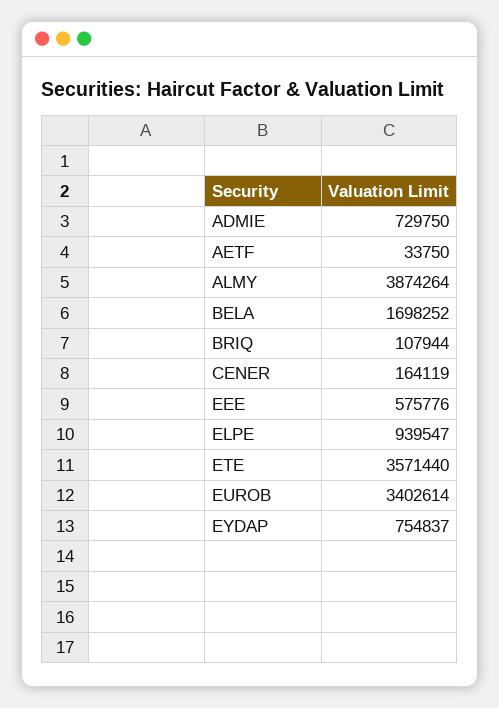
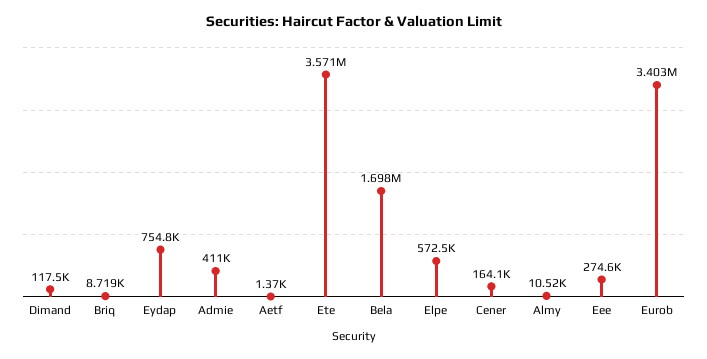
  {
-   "ADMIE": 729750,
+   "ADMIE": 411000,
-   "AETF": 33750,
+   "AETF": 1370,
-   "ALMY": 3874264,
+   "ALMY": 10520,
    "BELA": 1698252,
-   "BRIQ": 107944,
+   "BRIQ": 8719,
    "CENER": 164119,
-   "EEE": 575776,
+   "EEE": 274600,
-   "ELPE": 939547,
+   "ELPE": 572500,
    "ETE": 3571440,
    "EUROB": 3402614,
-   "EYDAP": 754837
+   "EYDAP": 754837,
+   "Dimand": 117500
  }

